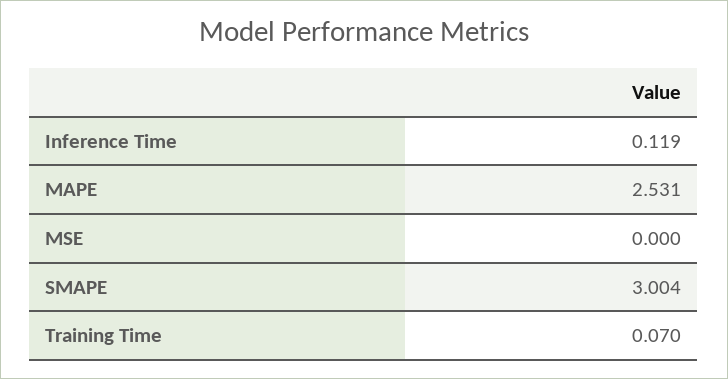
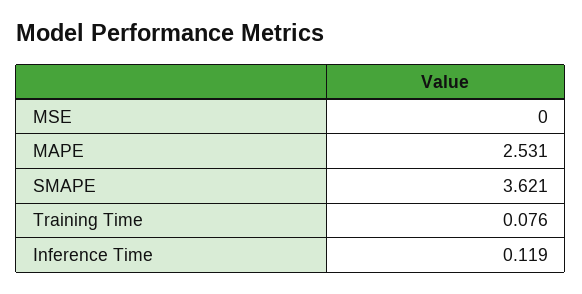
  {
    "Inference Time": 0.119,
    "MAPE": 2.531,
    "MSE": 0,
-   "SMAPE": 3.004,
+   "SMAPE": 3.621,
-   "Training Time": 0.07
+   "Training Time": 0.076
  }

